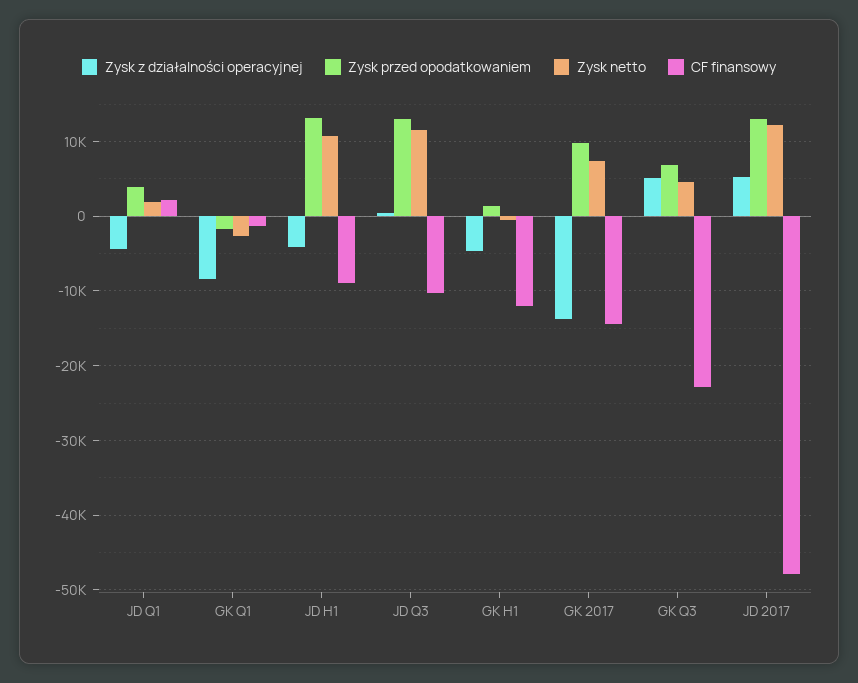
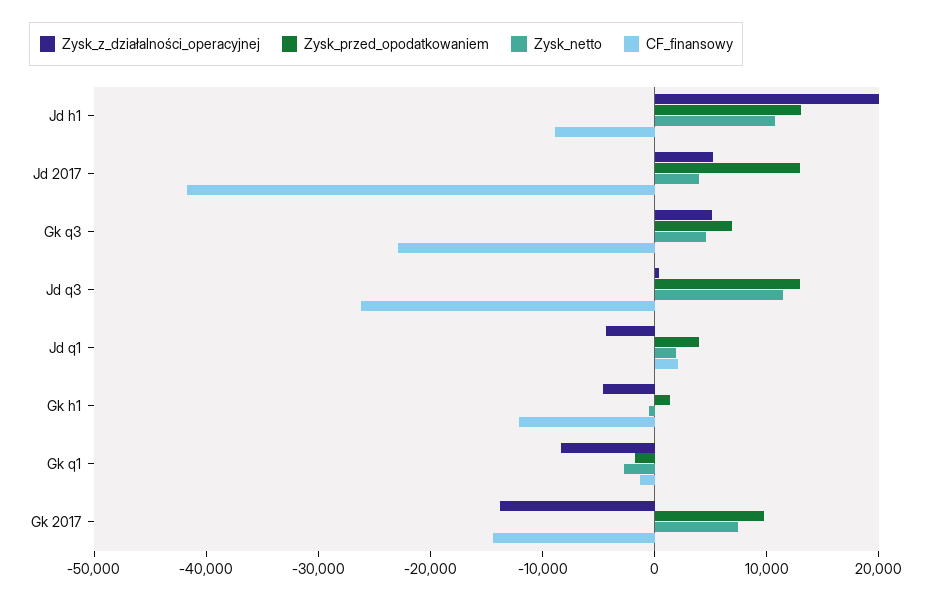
  {
    "Zysk z działalności operacyjnej": {
      "JD Q1": -4000,
      "GK Q1": -8000,
-     "JD H1": -4000,
+     "JD H1": 20000,
      "JD Q3": 0,
      "GK H1": -5000,
      "GK 2017": -14000,
      "GK Q3": 5000,
      "JD 2017": 5000
    },
    "Zysk przed opodatkowaniem": {
      "JD Q1": 4000,
      "GK Q1": -2000,
      "JD H1": 13000,
      "JD Q3": 13000,
      "GK H1": 1000,
      "GK 2017": 10000,
      "GK Q3": 7000,
      "JD 2017": 13000
    },
    "Zysk netto": {
      "JD Q1": 2000,
      "GK Q1": -3000,
      "JD H1": 11000,
      "JD Q3": 11000,
      "GK H1": -1000,
      "GK 2017": 7000,
      "GK Q3": 5000,
-     "JD 2017": 12000
+     "JD 2017": 4000
    },
    "CF finansowy": {
      "JD Q1": 2000,
      "GK Q1": -1000,
      "JD H1": -9000,
-     "JD Q3": -10000,
+     "JD Q3": -26000,
      "GK H1": -12000,
      "GK 2017": -14000,
      "GK Q3": -23000,
-     "JD 2017": -48000
+     "JD 2017": -42000
    }
  }

